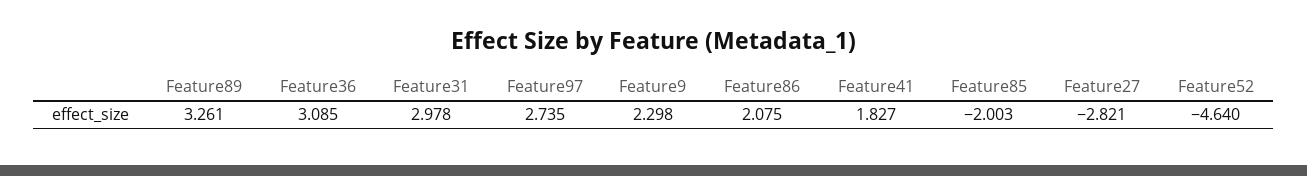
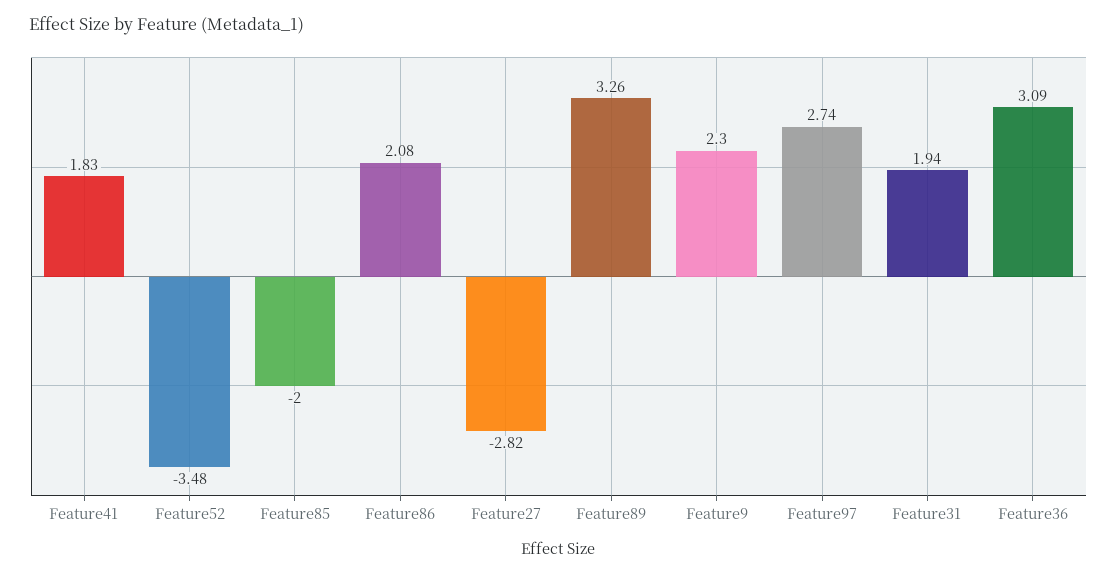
  {
    "Feature89": 3.261,
    "Feature36": 3.085,
-   "Feature31": 2.978,
+   "Feature31": 1.94,
    "Feature97": 2.735,
    "Feature9": 2.298,
    "Feature86": 2.075,
    "Feature41": 1.827,
    "Feature85": -2.003,
    "Feature27": -2.821,
-   "Feature52": -4.64
+   "Feature52": -3.48
  }

